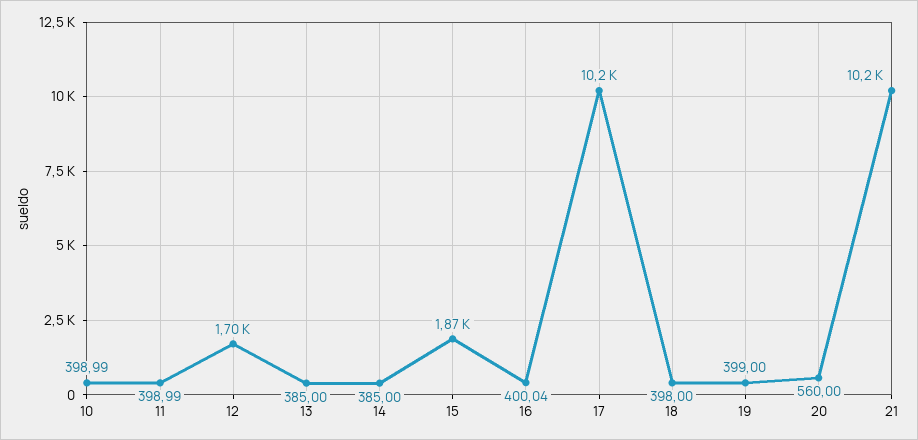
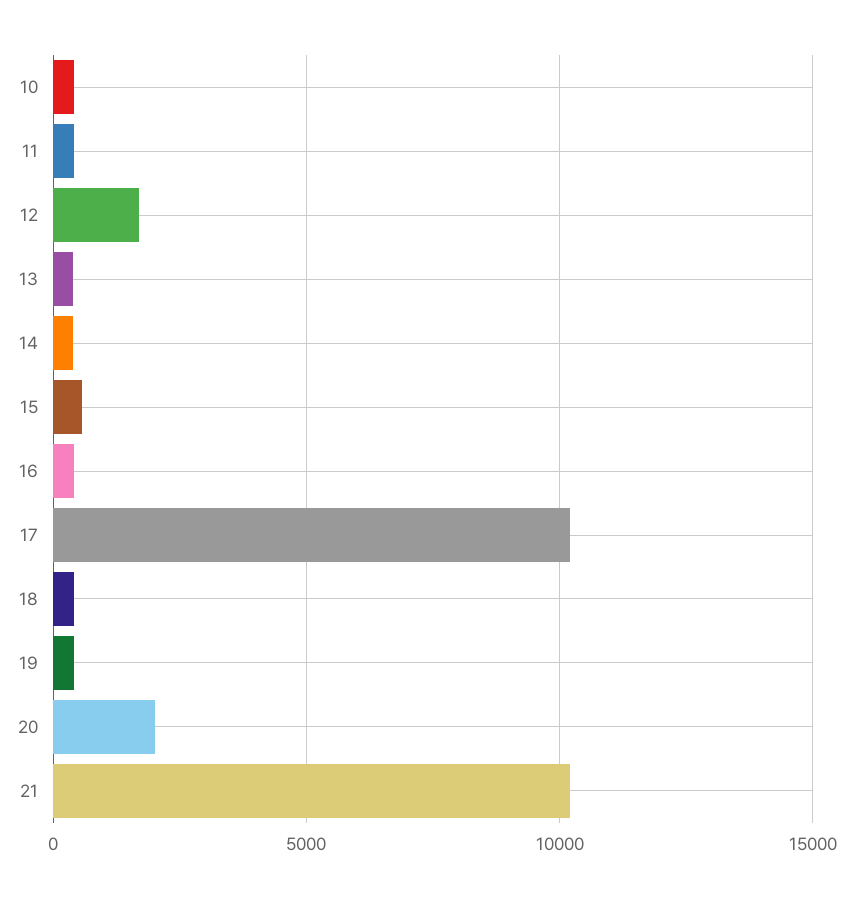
  {
    "10": 398.99,
    "11": 398.99,
    "12": 1700,
    "13": 385,
    "14": 385,
-   "15": 1870,
+   "15": 500,
    "16": 400.04,
    "17": 10200,
    "18": 398,
    "19": 399,
-   "20": 560,
+   "20": 2000,
    "21": 10200
  }

